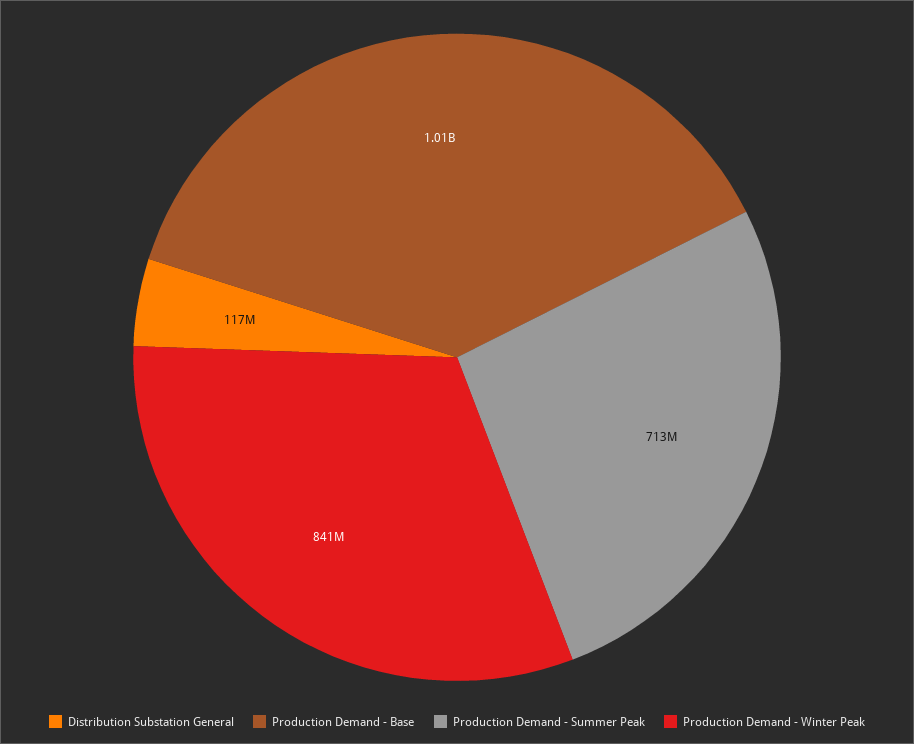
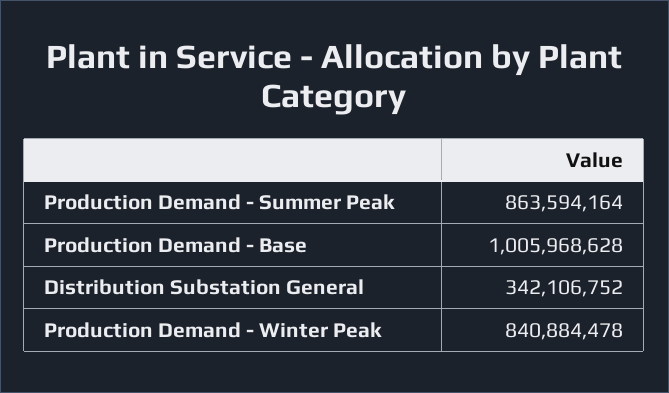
  {
-   "Distribution Substation General": 117000000,
+   "Distribution Substation General": 342106752,
    "Production Demand - Base": 1005968628,
-   "Production Demand - Summer Peak": 713000000,
+   "Production Demand - Summer Peak": 863594164,
    "Production Demand - Winter Peak": 840884478
  }

